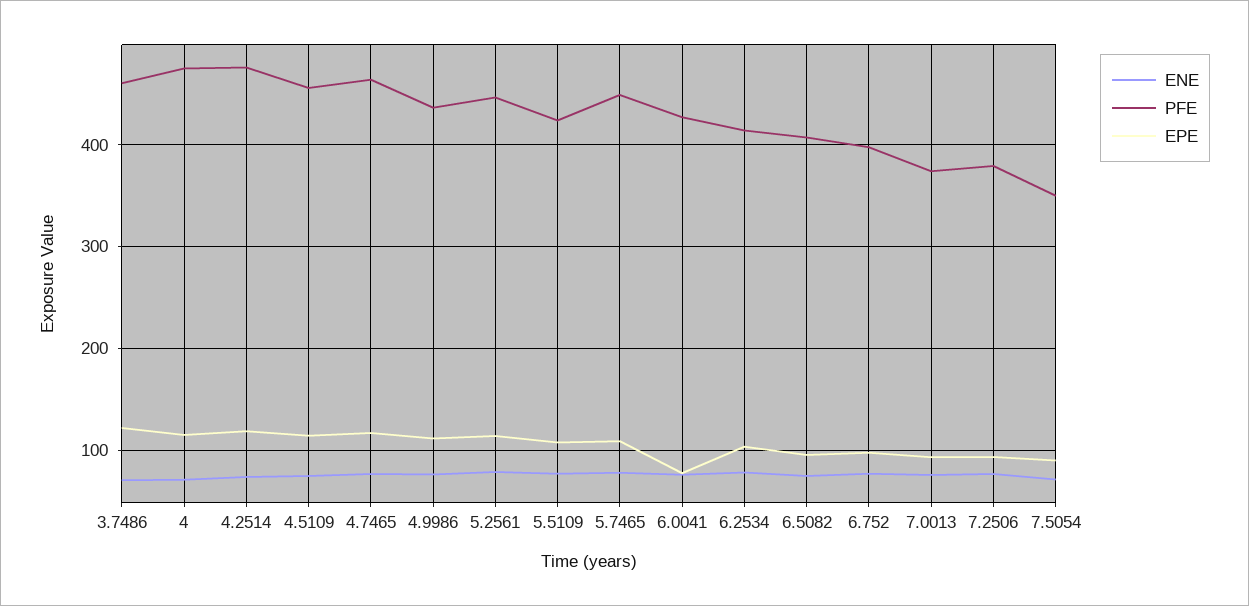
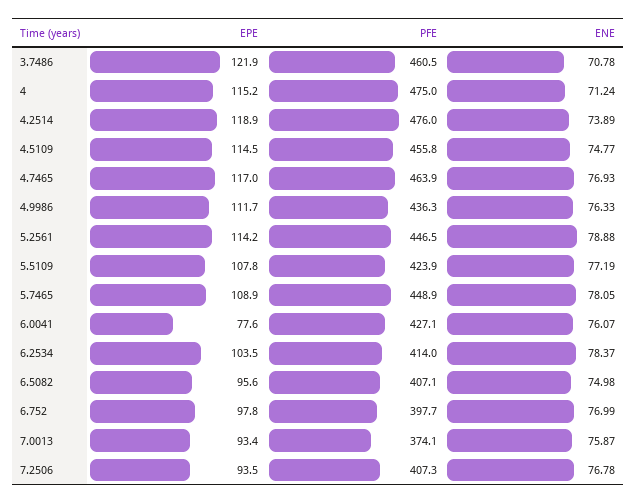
  {
    "ENE": {
      "3.7486": 70.78,
      "4": 71.24,
      "4.2514": 73.89,
      "4.5109": 74.77,
      "4.7465": 76.93,
      "4.9986": 76.33,
      "5.2561": 78.88,
      "5.5109": 77.19,
      "5.7465": 78.05,
      "6.0041": 76.07,
      "6.2534": 78.37,
      "6.5082": 74.98,
      "6.752": 76.99,
      "7.0013": 75.87,
-     "7.2506": 76.78,
+     "7.2506": 76.78
-     "7.5054": 70
    },
    "PFE": {
      "3.7486": 460.5,
      "4": 475,
      "4.2514": 476,
      "4.5109": 455.8,
      "4.7465": 463.9,
      "4.9986": 436.3,
      "5.2561": 446.5,
      "5.5109": 423.9,
      "5.7465": 448.9,
      "6.0041": 427.1,
      "6.2534": 414,
      "6.5082": 407.1,
      "6.752": 397.7,
      "7.0013": 374.1,
-     "7.2506": 380,
+     "7.2506": 407.3
-     "7.5054": 350
    },
    "EPE": {
      "3.7486": 121.9,
      "4": 115.2,
      "4.2514": 118.9,
      "4.5109": 114.5,
      "4.7465": 117,
      "4.9986": 111.7,
      "5.2561": 114.2,
      "5.5109": 107.8,
      "5.7465": 108.9,
      "6.0041": 77.6,
      "6.2534": 103.5,
      "6.5082": 95.6,
      "6.752": 97.8,
      "7.0013": 93.4,
-     "7.2506": 93.5,
+     "7.2506": 93.5
-     "7.5054": 90
    }
  }

